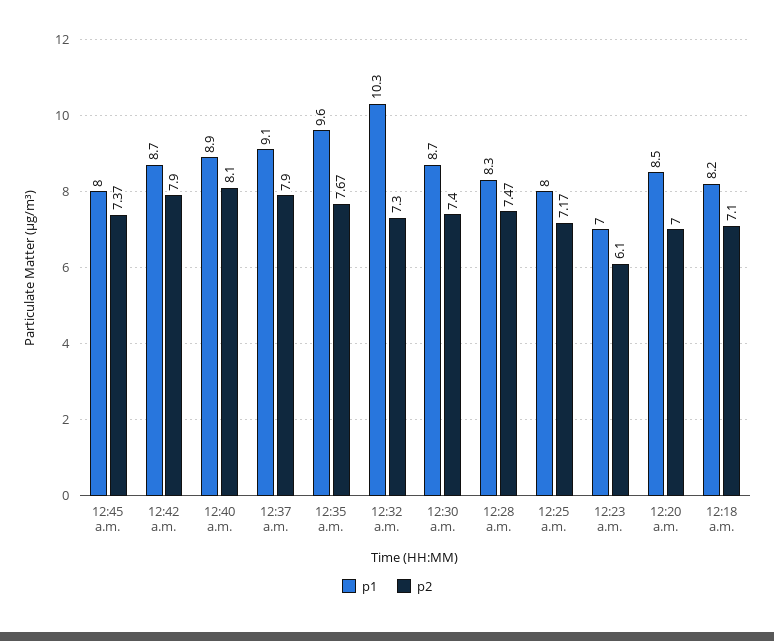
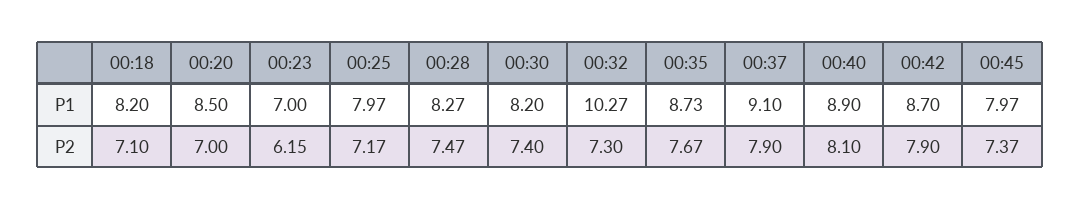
  {
    "p1": {
      "12:45 a.m.": 7.97,
      "12:42 a.m.": 8.7,
      "12:40 a.m.": 8.9,
      "12:37 a.m.": 9.1,
-     "12:35 a.m.": 9.6,
+     "12:35 a.m.": 8.73,
      "12:32 a.m.": 10.27,
-     "12:30 a.m.": 8.7,
+     "12:30 a.m.": 8.2,
      "12:28 a.m.": 8.27,
      "12:25 a.m.": 7.97,
      "12:23 a.m.": 7,
      "12:20 a.m.": 8.5,
      "12:18 a.m.": 8.2
    },
    "p2": {
      "12:45 a.m.": 7.37,
      "12:42 a.m.": 7.9,
      "12:40 a.m.": 8.1,
      "12:37 a.m.": 7.9,
      "12:35 a.m.": 7.67,
      "12:32 a.m.": 7.3,
      "12:30 a.m.": 7.4,
      "12:28 a.m.": 7.47,
      "12:25 a.m.": 7.17,
-     "12:23 a.m.": 6.1,
+     "12:23 a.m.": 6.15,
      "12:20 a.m.": 7,
      "12:18 a.m.": 7.1
    }
  }

